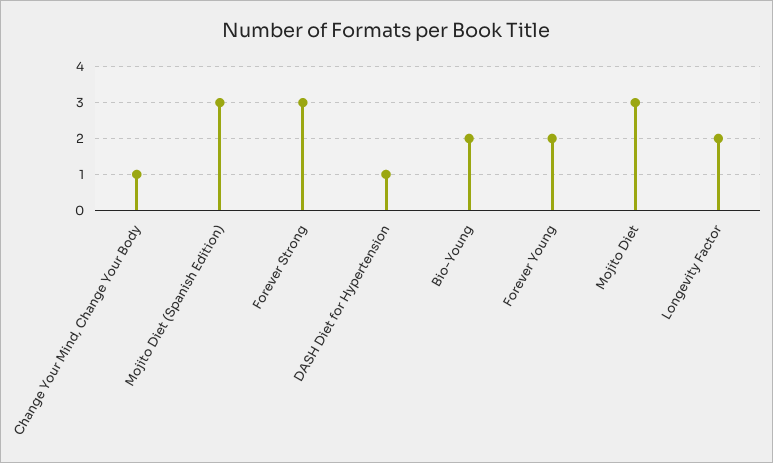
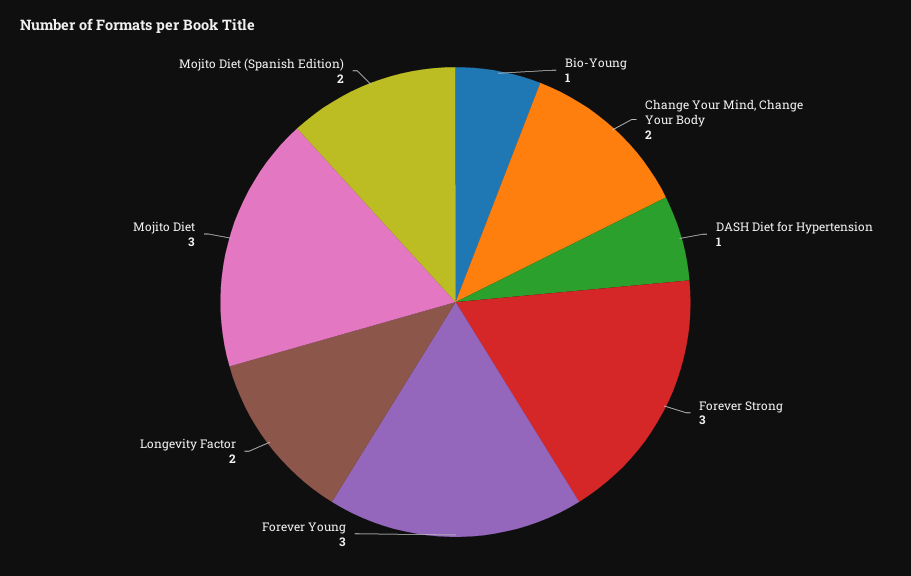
  {
-   "Change Your Mind, Change Your Body": 1,
+   "Change Your Mind, Change Your Body": 2,
-   "Mojito Diet (Spanish Edition)": 3,
+   "Mojito Diet (Spanish Edition)": 2,
    "Forever Strong": 3,
    "DASH Diet for Hypertension": 1,
-   "Bio-Young": 2,
+   "Bio-Young": 1,
-   "Forever Young": 2,
+   "Forever Young": 3,
    "Mojito Diet": 3,
    "Longevity Factor": 2
  }

